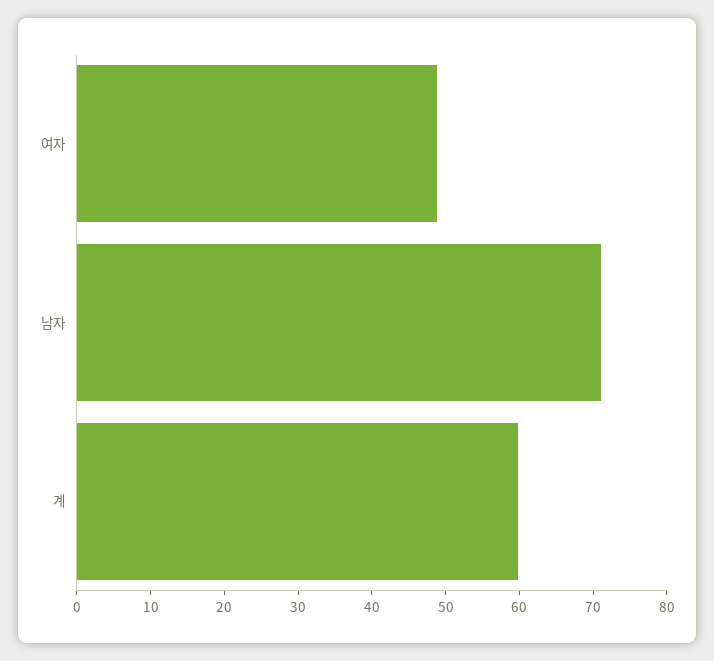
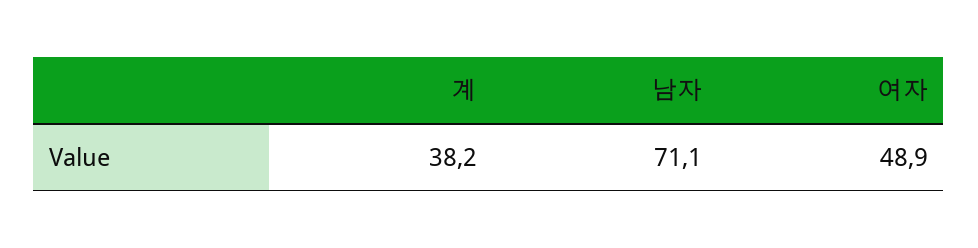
  {
    "여자": 48.9,
    "남자": 71.1,
-   "계": 60
+   "계": 38.2
  }

